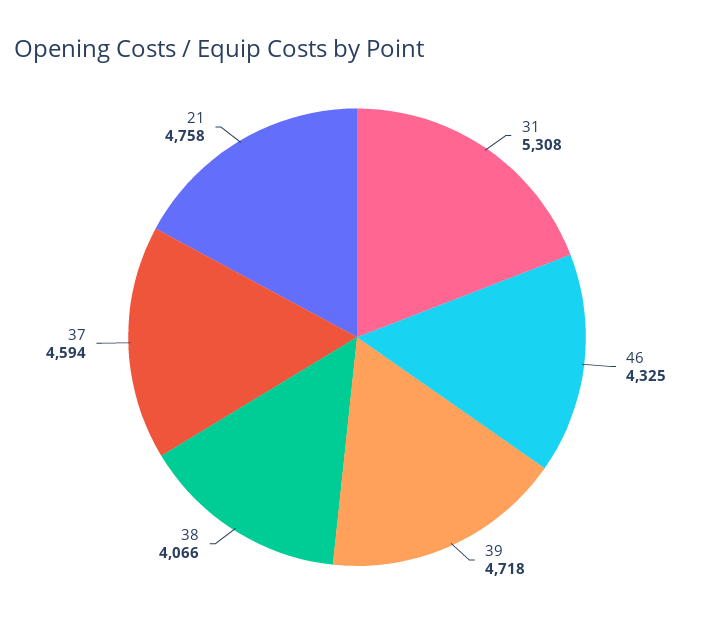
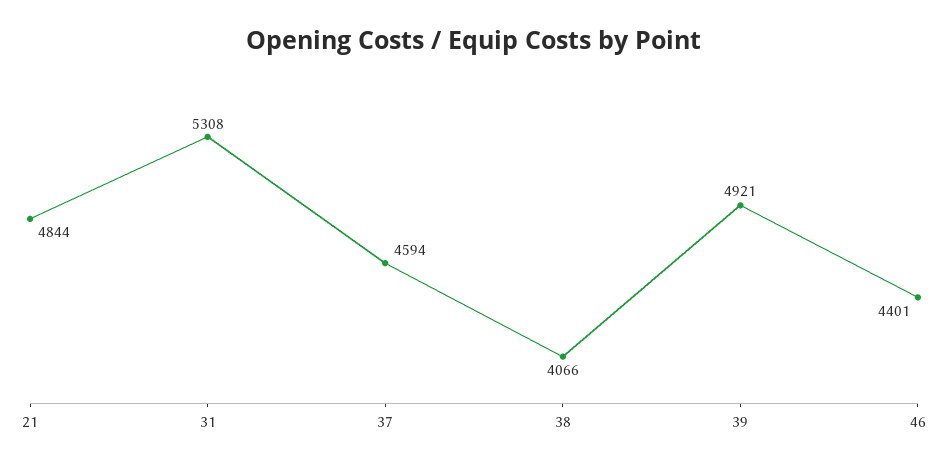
  {
    "31": 5308,
-   "46": 4325,
+   "46": 4401,
-   "39": 4718,
+   "39": 4921,
    "38": 4066,
    "37": 4594,
-   "21": 4758
+   "21": 4844
  }

